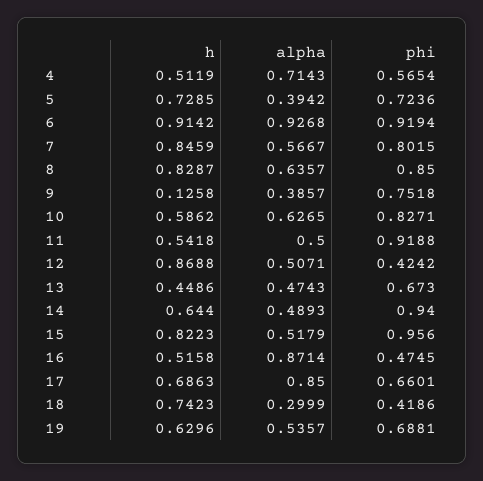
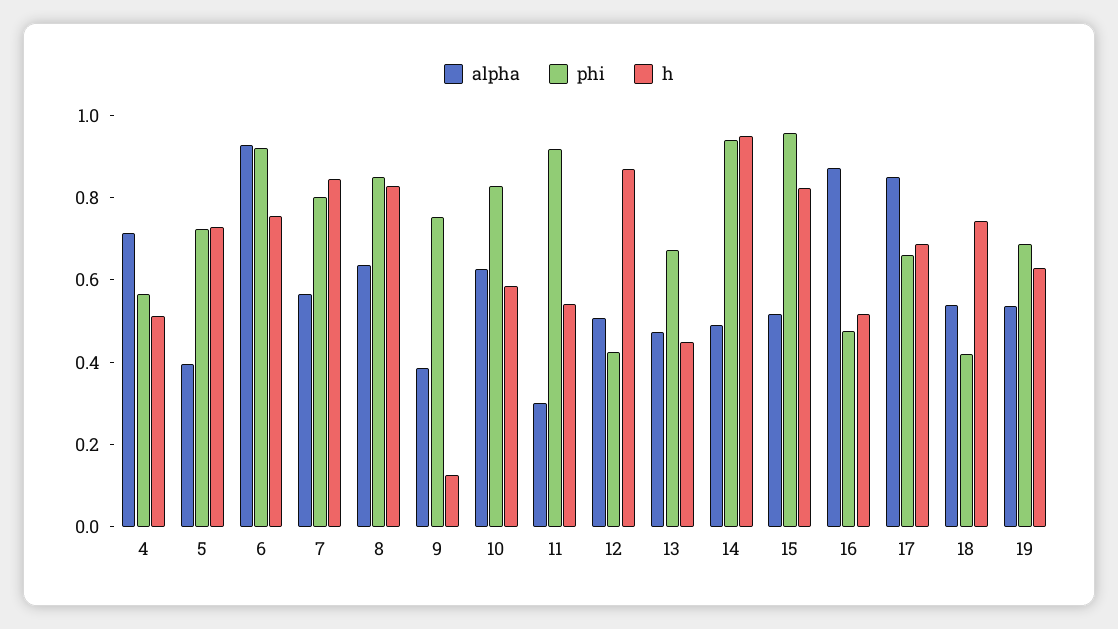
  {
    "h": {
      "4": 0.5119,
      "5": 0.7285,
-     "6": 0.9142,
+     "6": 0.75,
      "7": 0.8459,
      "8": 0.8287,
      "9": 0.1258,
      "10": 0.5862,
      "11": 0.5418,
      "12": 0.8688,
      "13": 0.4486,
-     "14": 0.644,
+     "14": 0.95,
      "15": 0.8223,
      "16": 0.5158,
      "17": 0.6863,
      "18": 0.7423,
      "19": 0.6296
    },
    "alpha": {
      "4": 0.7143,
      "5": 0.3942,
      "6": 0.9268,
      "7": 0.5667,
      "8": 0.6357,
      "9": 0.3857,
      "10": 0.6265,
-     "11": 0.5,
+     "11": 0.3,
      "12": 0.5071,
      "13": 0.4743,
      "14": 0.4893,
      "15": 0.5179,
      "16": 0.8714,
      "17": 0.85,
-     "18": 0.2999,
+     "18": 0.55,
      "19": 0.5357
    },
    "phi": {
      "4": 0.5654,
      "5": 0.7236,
      "6": 0.9194,
      "7": 0.8015,
      "8": 0.85,
      "9": 0.7518,
      "10": 0.8271,
      "11": 0.9188,
      "12": 0.4242,
      "13": 0.673,
      "14": 0.94,
      "15": 0.956,
      "16": 0.4745,
      "17": 0.6601,
      "18": 0.4186,
      "19": 0.6881
    }
  }

